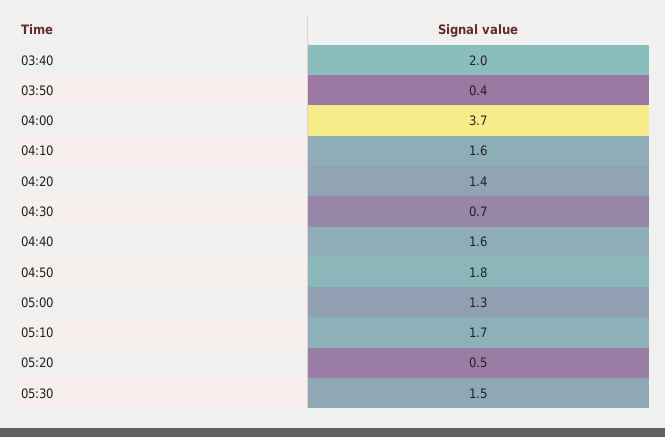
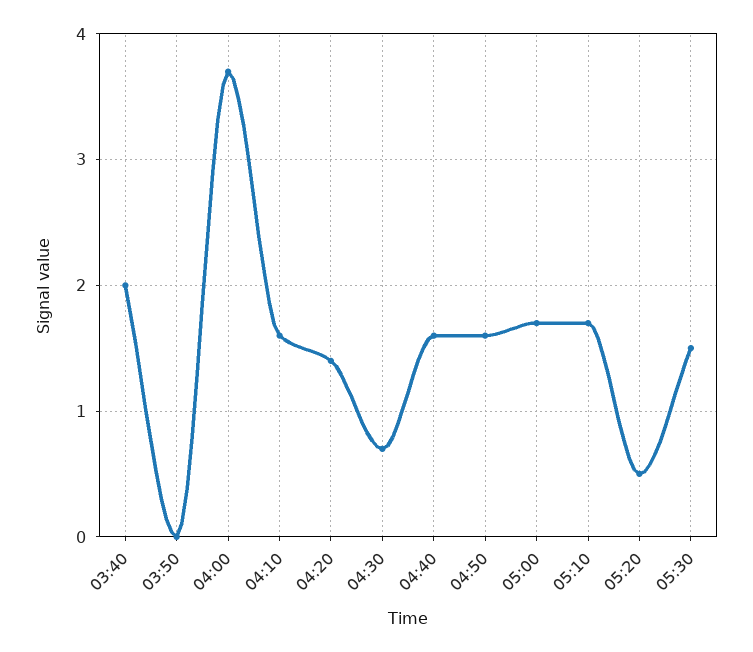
  {
    "03:40": 2,
-   "03:50": 0.4,
+   "03:50": 0,
    "04:00": 3.7,
    "04:10": 1.6,
    "04:20": 1.4,
    "04:30": 0.7,
    "04:40": 1.6,
-   "04:50": 1.8,
+   "04:50": 1.6,
-   "05:00": 1.3,
+   "05:00": 1.7,
    "05:10": 1.7,
    "05:20": 0.5,
    "05:30": 1.5
  }

